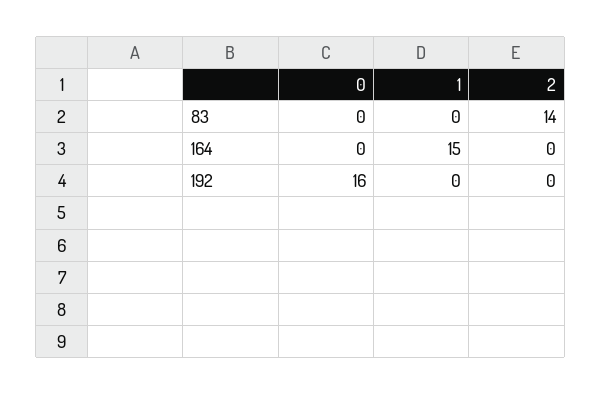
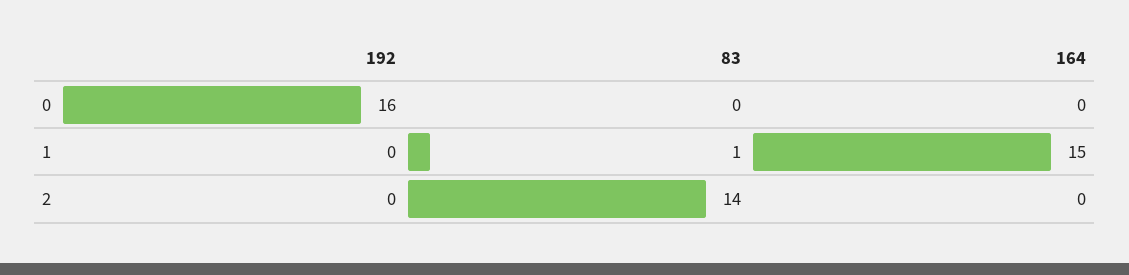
  {
    "0": {
      "83": 0,
      "164": 0,
      "192": 16
    },
    "1": {
-     "83": 0,
+     "83": 1,
      "164": 15,
      "192": 0
    },
    "2": {
      "83": 14,
      "164": 0,
      "192": 0
    }
  }

